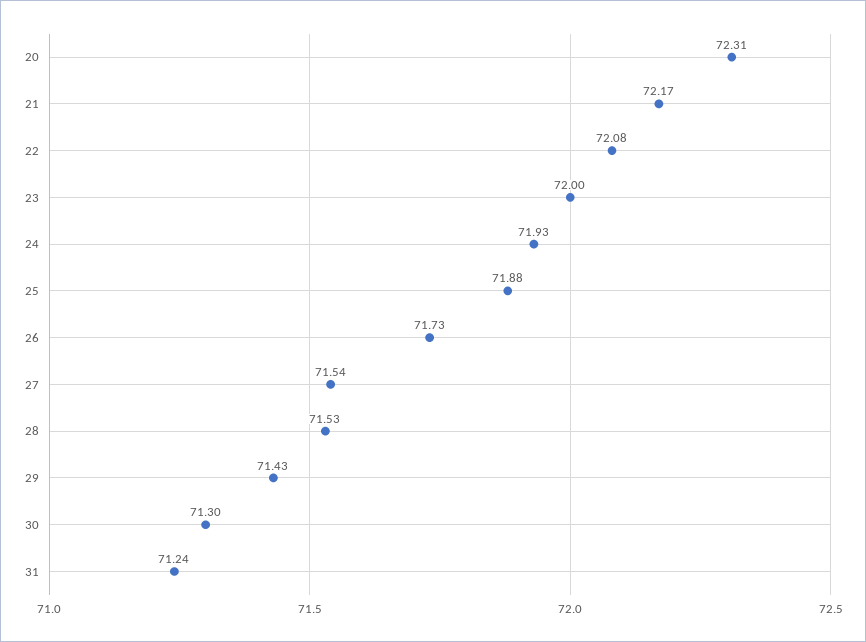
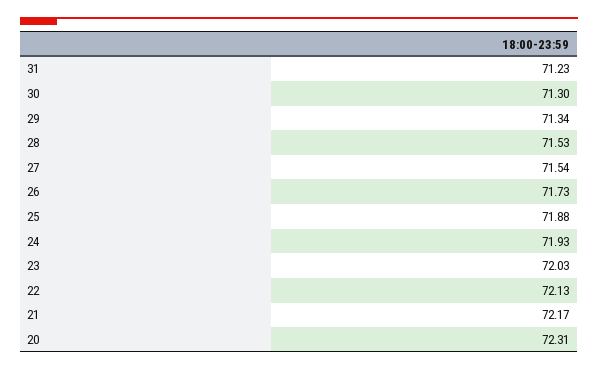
  {
    "20": 72.31,
    "21": 72.17,
-   "22": 72.08,
+   "22": 72.13,
-   "23": 72,
+   "23": 72.03,
    "24": 71.93,
    "25": 71.88,
    "26": 71.73,
    "27": 71.54,
    "28": 71.53,
-   "29": 71.43,
+   "29": 71.34,
    "30": 71.3,
-   "31": 71.24
+   "31": 71.23
  }

